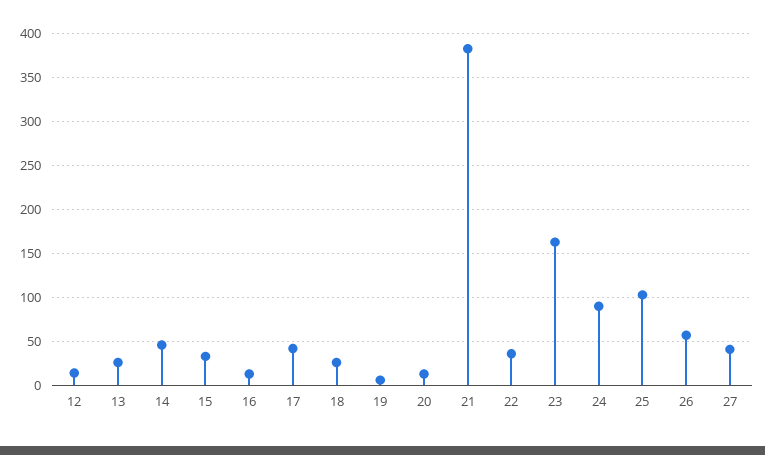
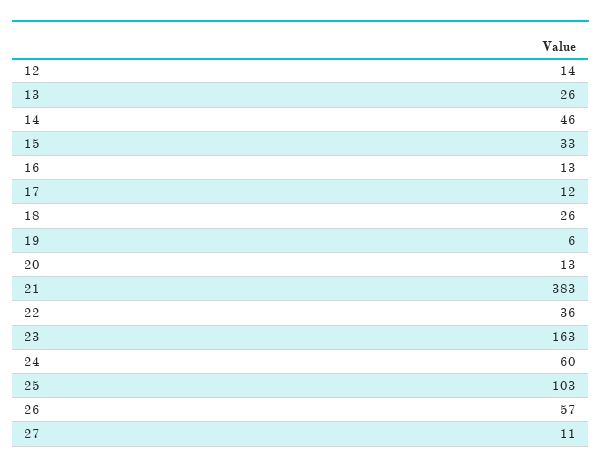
  {
    "12": 14,
    "13": 26,
    "14": 46,
    "15": 33,
    "16": 13,
-   "17": 40,
+   "17": 12,
    "18": 26,
    "19": 6,
    "20": 13,
    "21": 383,
    "22": 36,
    "23": 163,
-   "24": 90,
+   "24": 60,
    "25": 103,
    "26": 57,
-   "27": 40
+   "27": 11
  }

